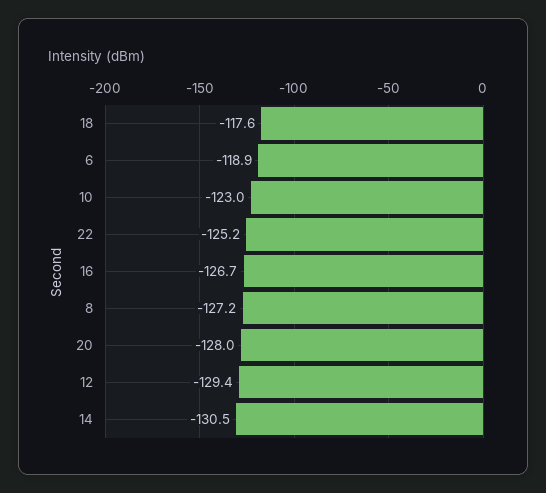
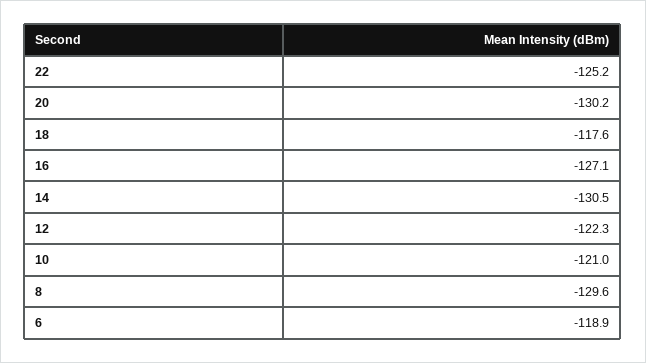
  {
    "18": -117.6,
    "6": -118.9,
-   "10": -123,
+   "10": -121,
    "22": -125.2,
-   "16": -126.7,
+   "16": -127.1,
-   "8": -127.2,
+   "8": -129.6,
-   "20": -128,
+   "20": -130.2,
-   "12": -129.4,
+   "12": -122.3,
    "14": -130.5
  }

